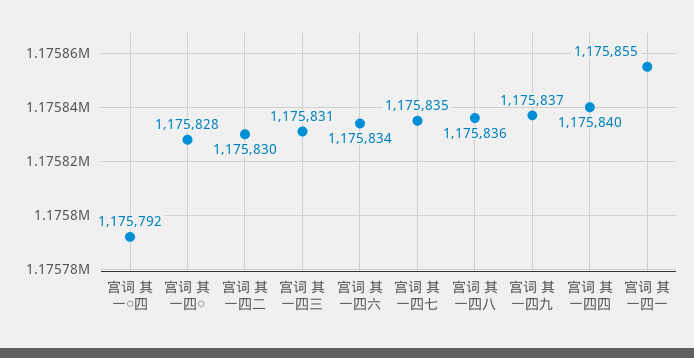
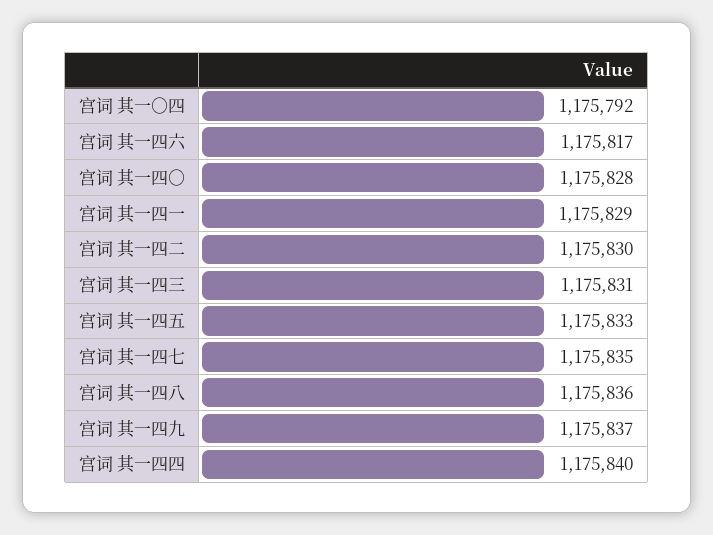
  {
    "宫词 其一○四": 1175792,
    "宫词 其一四○": 1175828,
    "宫词 其一四二": 1175830,
    "宫词 其一四三": 1175831,
-   "宫词 其一四六": 1175834,
+   "宫词 其一四六": 1175817,
    "宫词 其一四七": 1175835,
    "宫词 其一四八": 1175836,
    "宫词 其一四九": 1175837,
    "宫词 其一四四": 1175840,
-   "宫词 其一四一": 1175855
+   "宫词 其一四一": 1175829,
+   "宫词 其一四五": 1175833
  }

